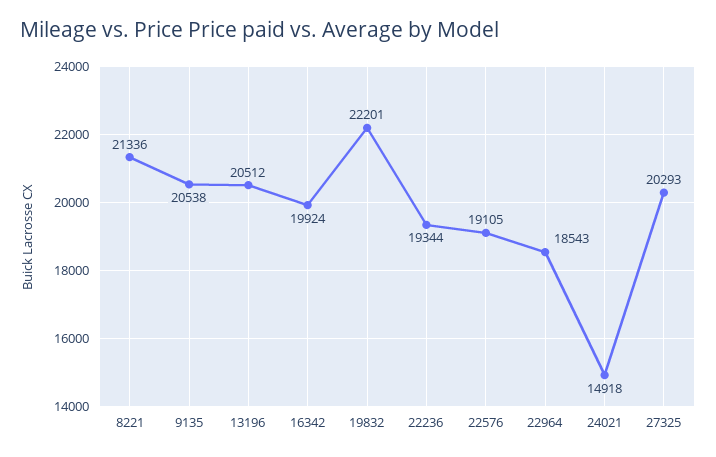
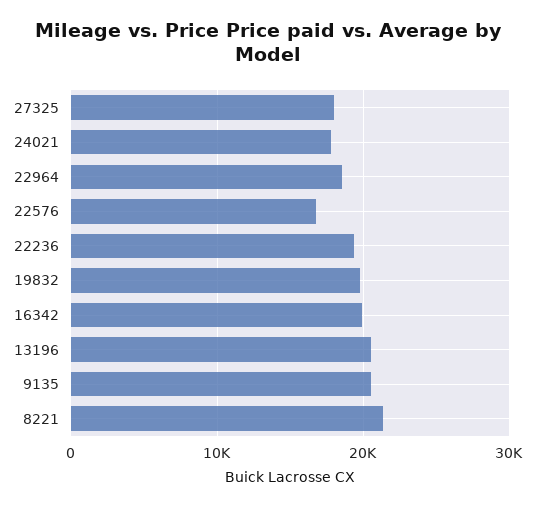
  {
    "8221": 21336,
    "9135": 20538,
    "13196": 20512,
    "16342": 19924,
-   "19832": 22201,
+   "19832": 20000,
    "22236": 19344,
-   "22576": 19105,
+   "22576": 17000,
    "22964": 18543,
-   "24021": 14918,
+   "24021": 18000,
-   "27325": 20293
+   "27325": 18000
  }

